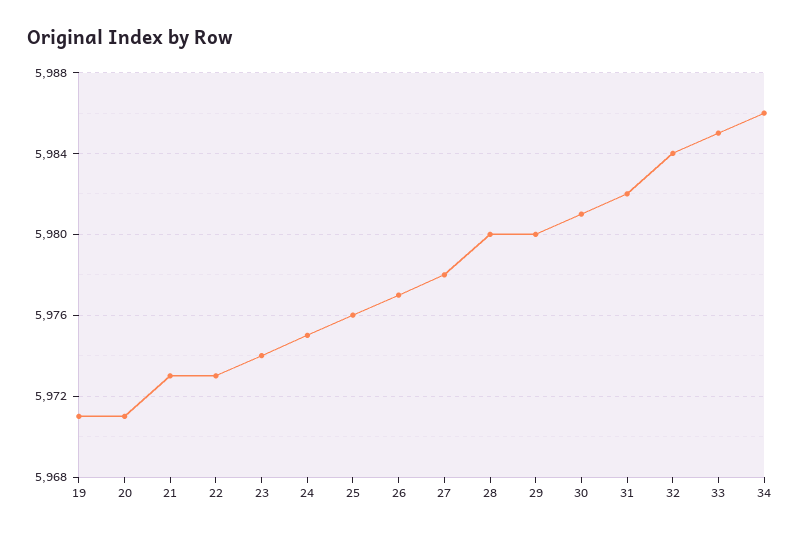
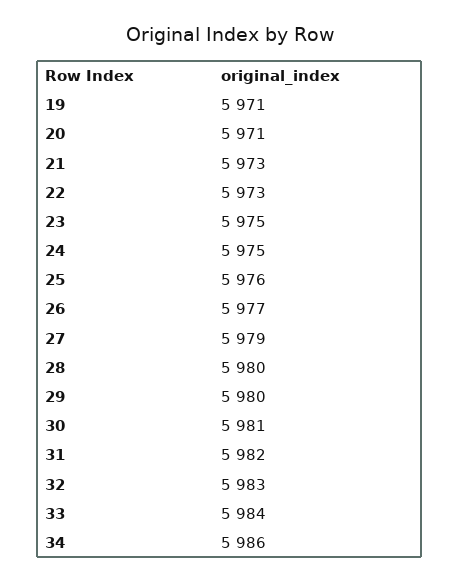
  {
    "19": 5971,
    "20": 5971,
    "21": 5973,
    "22": 5973,
-   "23": 5974,
+   "23": 5975,
    "24": 5975,
    "25": 5976,
    "26": 5977,
-   "27": 5978,
+   "27": 5979,
    "28": 5980,
    "29": 5980,
    "30": 5981,
    "31": 5982,
-   "32": 5984,
+   "32": 5983,
-   "33": 5985,
+   "33": 5984,
    "34": 5986
  }

